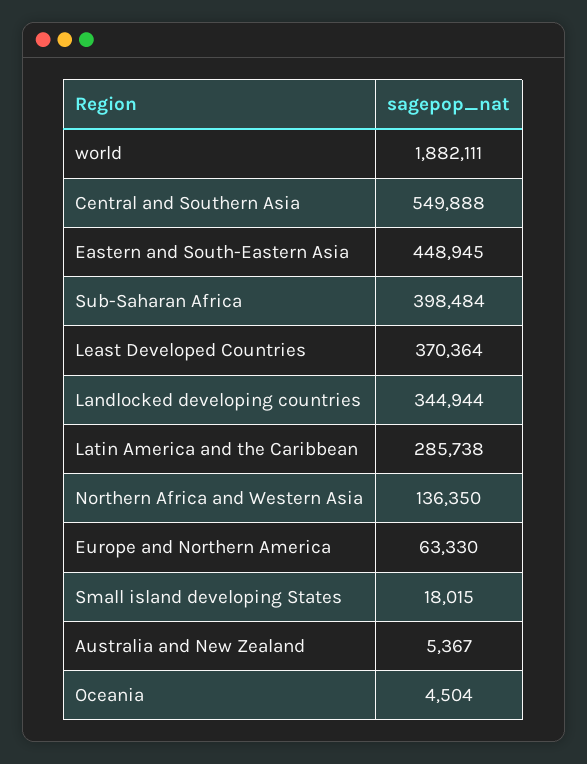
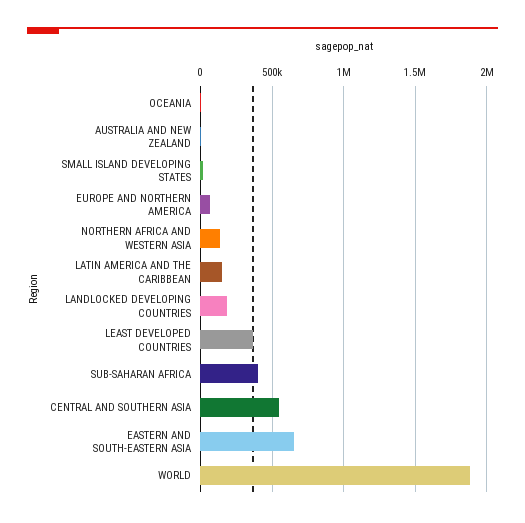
  {
    "world": 1882111,
    "Central and Southern Asia": 549888,
-   "Eastern and South-Eastern Asia": 448945,
+   "Eastern and South-Eastern Asia": 650000,
    "Sub-Saharan Africa": 398484,
    "Least Developed Countries": 370364,
-   "Landlocked developing countries": 344944,
+   "Landlocked developing countries": 200000,
-   "Latin America and the Caribbean": 285738,
+   "Latin America and the Caribbean": 150000,
    "Northern Africa and Western Asia": 136350,
    "Europe and Northern America": 63330,
    "Small island developing States": 18015,
    "Australia and New Zealand": 5367,
    "Oceania": 4504
  }

